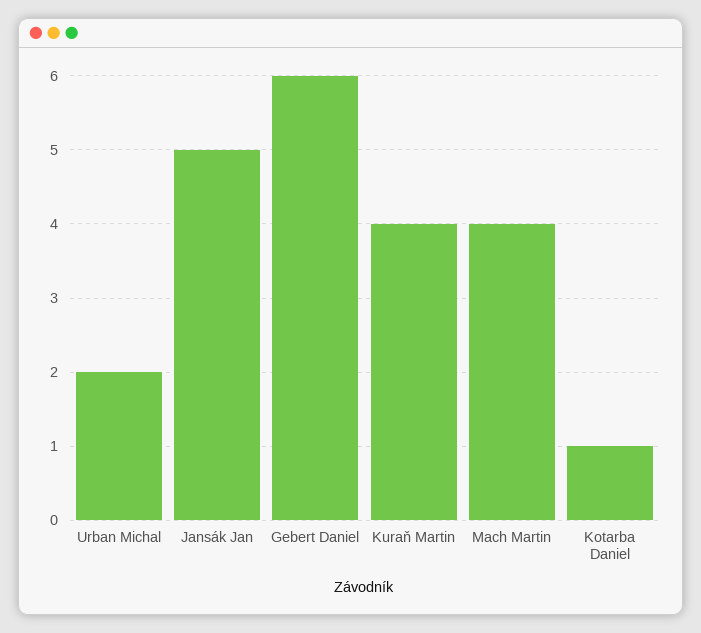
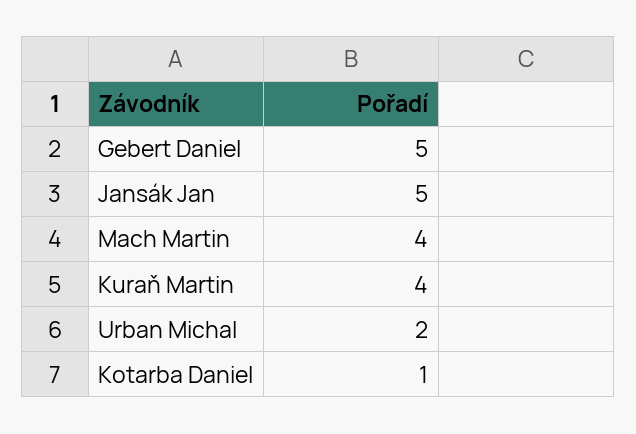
  {
    "Urban Michal": 2,
    "Jansák Jan": 5,
-   "Gebert Daniel": 6,
+   "Gebert Daniel": 5,
    "Kuraň Martin": 4,
    "Mach Martin": 4,
    "Kotarba Daniel": 1
  }

